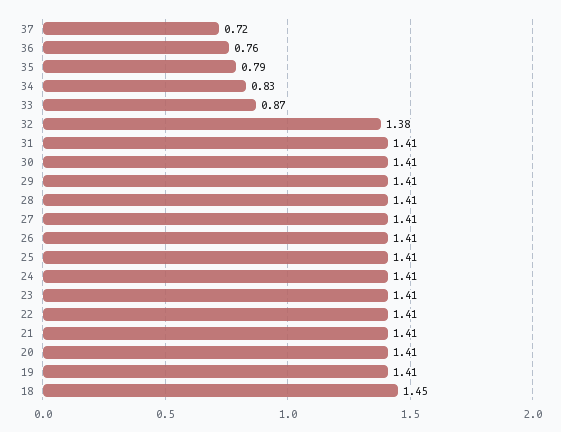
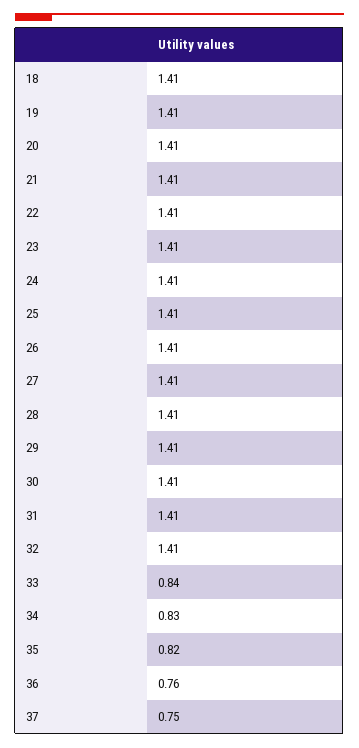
  {
-   "37": 0.72,
+   "37": 0.75,
    "36": 0.76,
-   "35": 0.79,
+   "35": 0.82,
    "34": 0.83,
-   "33": 0.87,
+   "33": 0.84,
-   "32": 1.38,
+   "32": 1.41,
    "31": 1.41,
    "30": 1.41,
    "29": 1.41,
    "28": 1.41,
    "27": 1.41,
    "26": 1.41,
    "25": 1.41,
    "24": 1.41,
    "23": 1.41,
    "22": 1.41,
    "21": 1.41,
    "20": 1.41,
    "19": 1.41,
-   "18": 1.45
+   "18": 1.41
  }

